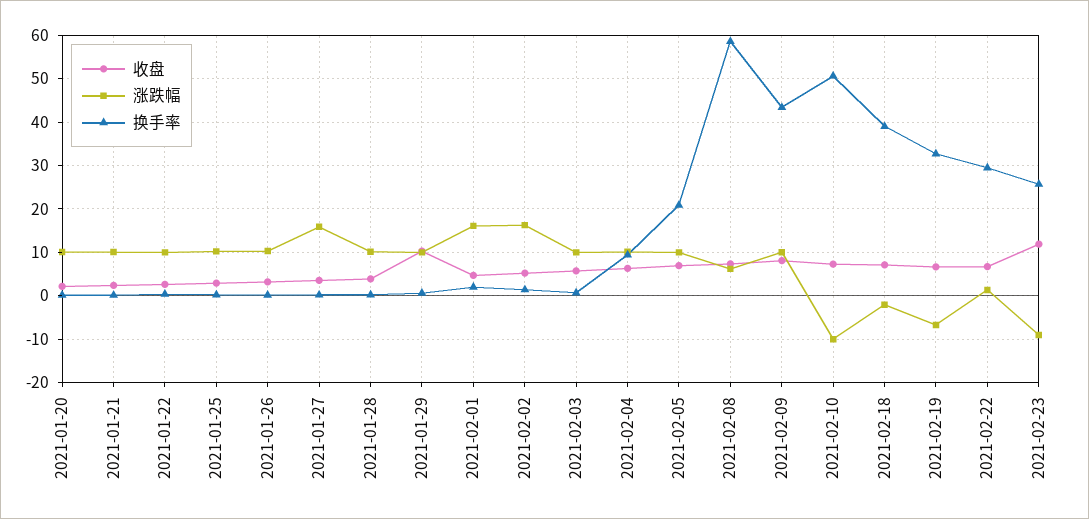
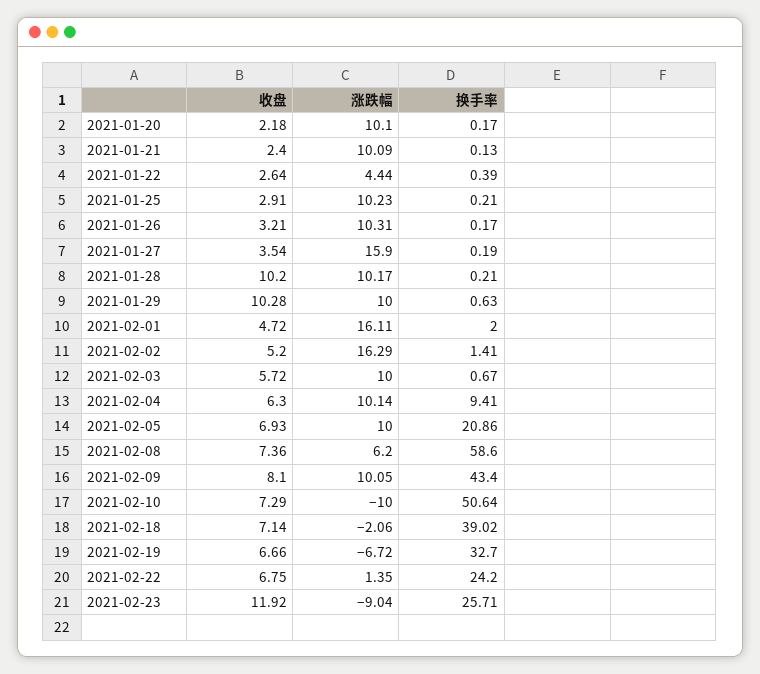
  {
    "收盘": {
      "2021-01-20": 2.18,
      "2021-01-21": 2.4,
      "2021-01-22": 2.64,
      "2021-01-25": 2.91,
      "2021-01-26": 3.21,
      "2021-01-27": 3.54,
-     "2021-01-28": 4,
+     "2021-01-28": 10.2,
      "2021-01-29": 10.28,
      "2021-02-01": 4.72,
      "2021-02-02": 5.2,
      "2021-02-03": 5.72,
      "2021-02-04": 6.3,
      "2021-02-05": 6.93,
      "2021-02-08": 7.36,
      "2021-02-09": 8.1,
      "2021-02-10": 7.29,
      "2021-02-18": 7.14,
      "2021-02-19": 6.66,
      "2021-02-22": 6.75,
      "2021-02-23": 11.92
    },
    "涨跌幅": {
      "2021-01-20": 10.1,
      "2021-01-21": 10.09,
-     "2021-01-22": 10,
+     "2021-01-22": 4.44,
      "2021-01-25": 10.23,
      "2021-01-26": 10.31,
      "2021-01-27": 15.9,
      "2021-01-28": 10.17,
      "2021-01-29": 10,
      "2021-02-01": 16.11,
      "2021-02-02": 16.29,
      "2021-02-03": 10,
      "2021-02-04": 10.14,
      "2021-02-05": 10,
      "2021-02-08": 6.2,
      "2021-02-09": 10.05,
      "2021-02-10": -10,
      "2021-02-18": -2.06,
      "2021-02-19": -6.72,
      "2021-02-22": 1.35,
      "2021-02-23": -9.04
    },
    "换手率": {
      "2021-01-20": 0.17,
      "2021-01-21": 0.13,
      "2021-01-22": 0.39,
      "2021-01-25": 0.21,
      "2021-01-26": 0.17,
      "2021-01-27": 0.19,
      "2021-01-28": 0.21,
      "2021-01-29": 0.63,
      "2021-02-01": 2,
      "2021-02-02": 1.41,
      "2021-02-03": 0.67,
      "2021-02-04": 9.41,
      "2021-02-05": 20.86,
      "2021-02-08": 58.6,
      "2021-02-09": 43.4,
      "2021-02-10": 50.64,
      "2021-02-18": 39.02,
      "2021-02-19": 32.7,
-     "2021-02-22": 30,
+     "2021-02-22": 24.2,
      "2021-02-23": 25.71
    }
  }

